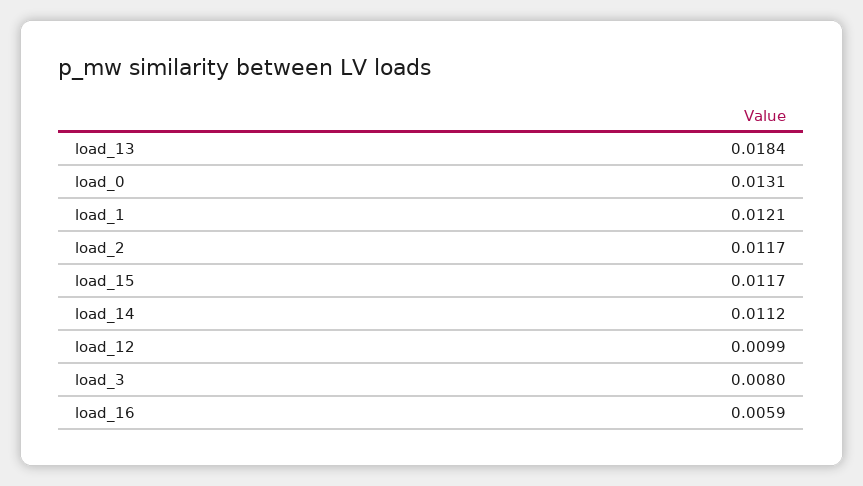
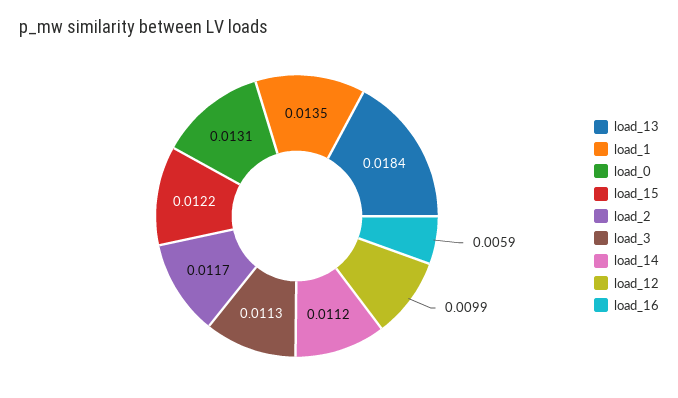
  {
    "load_13": 0.0184,
    "load_0": 0.0131,
-   "load_1": 0.0121,
+   "load_1": 0.0135,
    "load_2": 0.0117,
-   "load_15": 0.0117,
+   "load_15": 0.0122,
    "load_14": 0.0112,
    "load_12": 0.0099,
-   "load_3": 0.008,
+   "load_3": 0.0113,
    "load_16": 0.0059
  }

